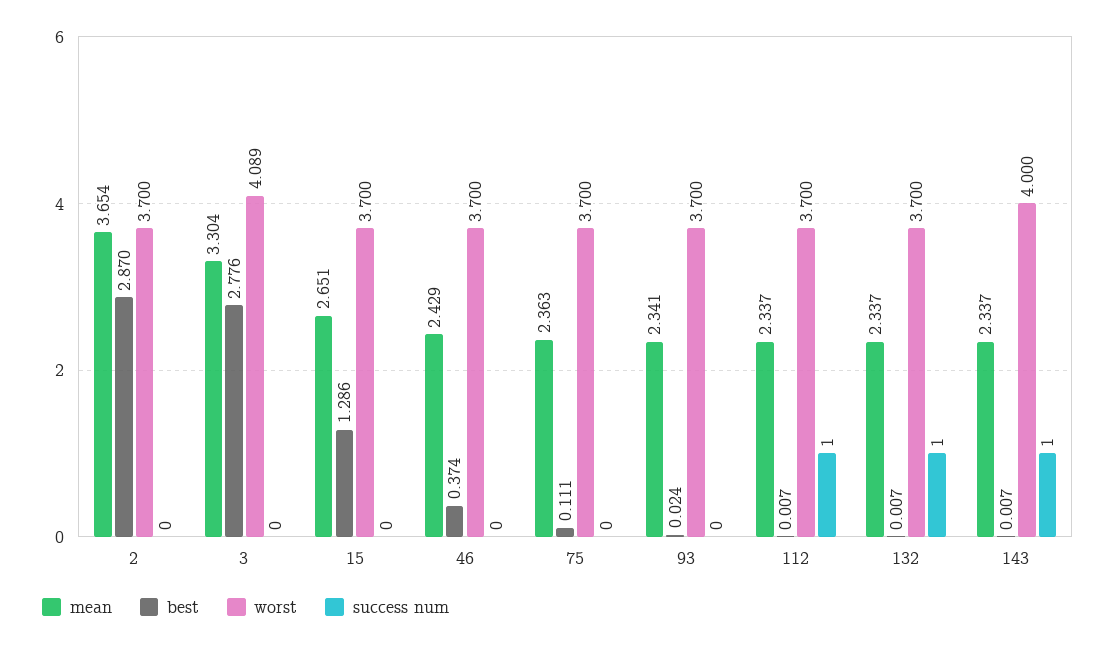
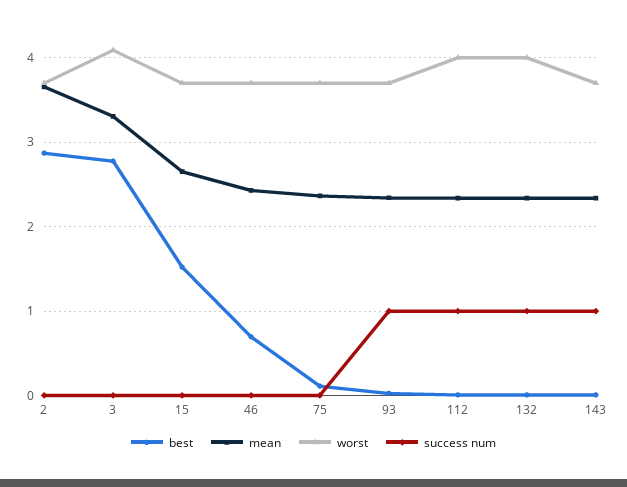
  {
    "mean": {
      "2": 3.654,
      "3": 3.304,
      "15": 2.651,
      "46": 2.429,
      "75": 2.363,
      "93": 2.341,
      "112": 2.337,
      "132": 2.337,
      "143": 2.337
    },
    "best": {
      "2": 2.87,
      "3": 2.776,
-     "15": 1.286,
+     "15": 1.5,
-     "46": 0.374,
+     "46": 0.7,
      "75": 0.111,
      "93": 0.024,
      "112": 0.007,
      "132": 0.007,
      "143": 0.007
    },
    "worst": {
      "2": 3.7,
      "3": 4.089,
      "15": 3.7,
      "46": 3.7,
      "75": 3.7,
      "93": 3.7,
-     "112": 3.7,
+     "112": 4,
-     "132": 3.7,
+     "132": 4,
-     "143": 4
+     "143": 3.7
    },
    "success num": {
      "2": 0,
      "3": 0,
      "15": 0,
      "46": 0,
      "75": 0,
-     "93": 0,
+     "93": 1,
      "112": 1,
      "132": 1,
      "143": 1
    }
  }

